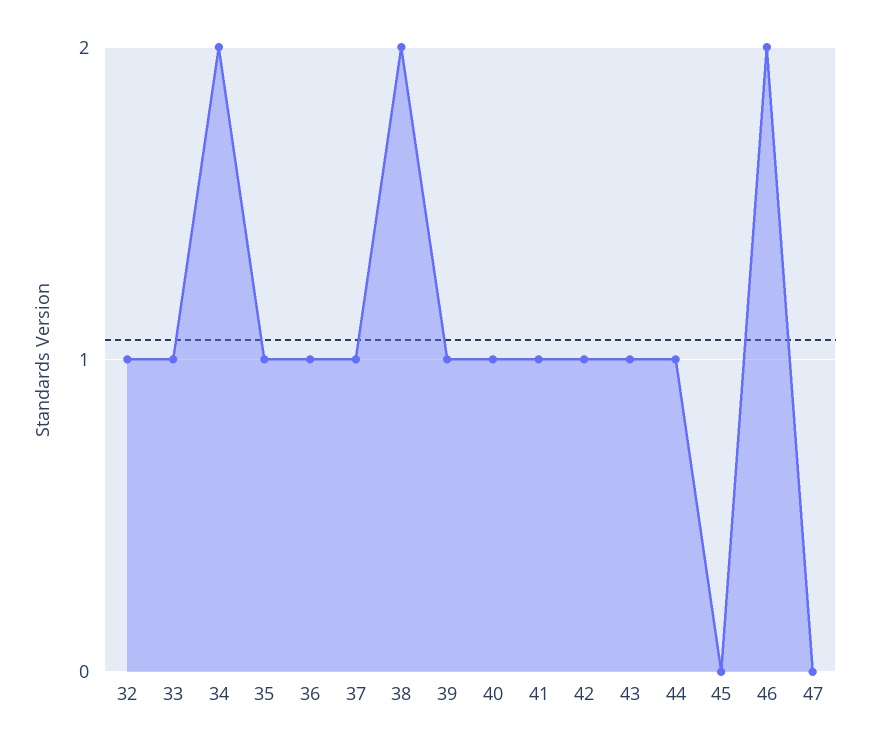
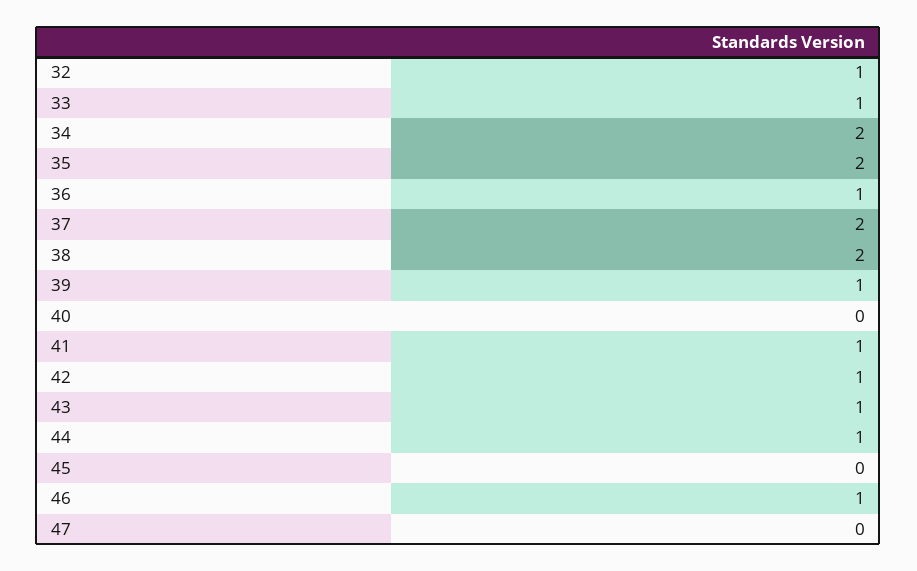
  {
    "32": 1,
    "33": 1,
    "34": 2,
-   "35": 1,
+   "35": 2,
    "36": 1,
-   "37": 1,
+   "37": 2,
    "38": 2,
    "39": 1,
-   "40": 1,
+   "40": 0,
    "41": 1,
    "42": 1,
    "43": 1,
    "44": 1,
    "45": 0,
-   "46": 2,
+   "46": 1,
    "47": 0
  }

